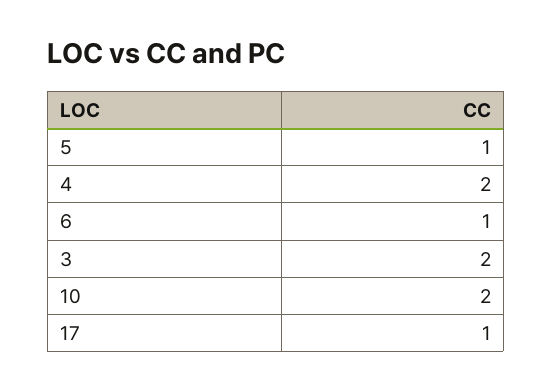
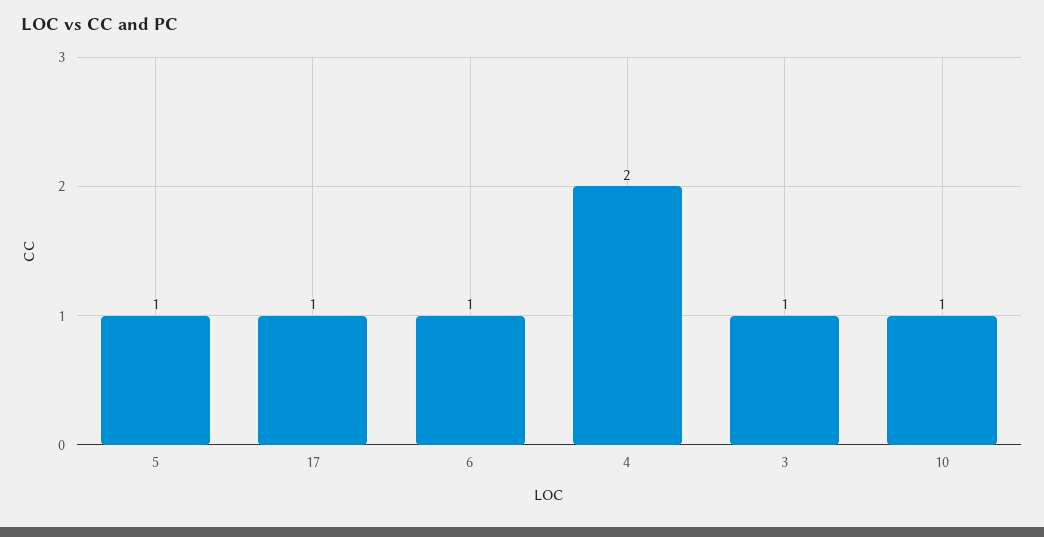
  {
    "5": 1,
    "4": 2,
    "6": 1,
-   "3": 2,
+   "3": 1,
-   "10": 2,
+   "10": 1,
    "17": 1
  }

